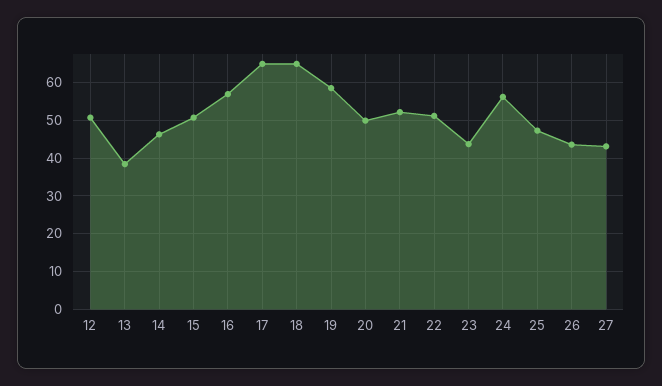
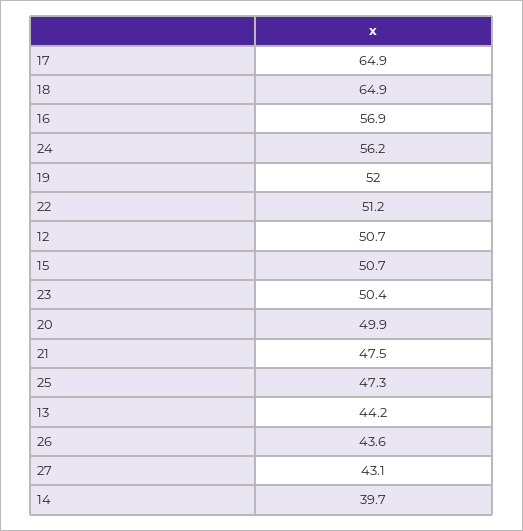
  {
    "12": 50.7,
-   "13": 38,
+   "13": 44.2,
-   "14": 46,
+   "14": 39.7,
    "15": 50.7,
    "16": 56.9,
    "17": 64.9,
    "18": 64.9,
-   "19": 58,
+   "19": 52,
    "20": 49.9,
-   "21": 52,
+   "21": 47.5,
    "22": 51.2,
-   "23": 44,
+   "23": 50.4,
    "24": 56.2,
    "25": 47.3,
    "26": 43.6,
    "27": 43.1
  }

